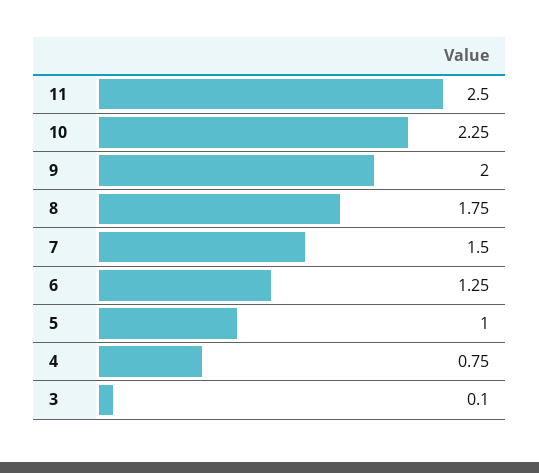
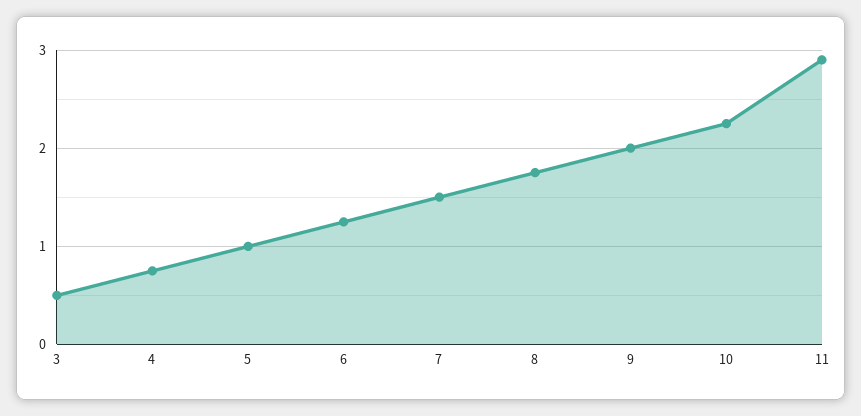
  {
-   "11": 2.5,
+   "11": 2.9,
    "10": 2.25,
    "9": 2,
    "8": 1.75,
    "7": 1.5,
    "6": 1.25,
    "5": 1,
    "4": 0.75,
-   "3": 0.1
+   "3": 0.5
  }

